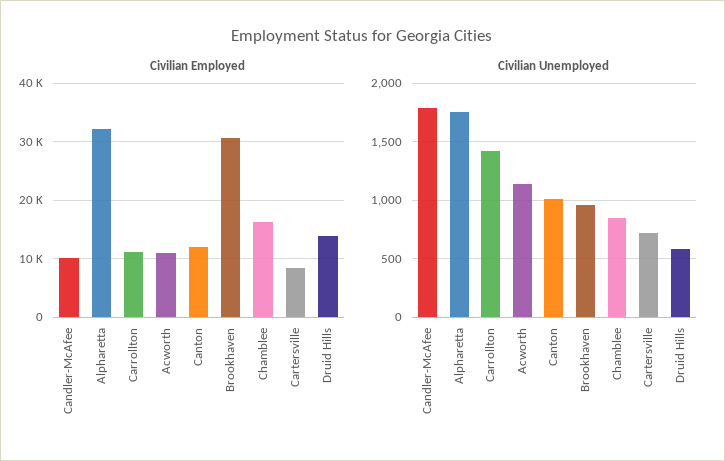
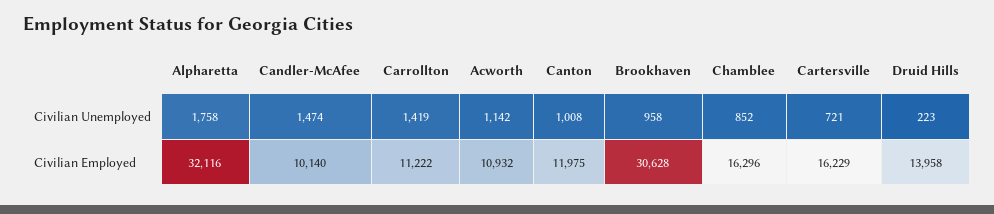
  {
    "Civilian Employed": {
      "Candler-McAfee": 10140,
      "Alpharetta": 32116,
      "Carrollton": 11222,
      "Acworth": 10932,
      "Canton": 11975,
      "Brookhaven": 30628,
      "Chamblee": 16296,
-     "Cartersville": 8000,
+     "Cartersville": 16229,
      "Druid Hills": 13958
    },
    "Civilian Unemployed": {
-     "Candler-McAfee": 1800,
+     "Candler-McAfee": 1474,
      "Alpharetta": 1758,
      "Carrollton": 1419,
      "Acworth": 1142,
      "Canton": 1008,
      "Brookhaven": 958,
      "Chamblee": 852,
      "Cartersville": 721,
-     "Druid Hills": 600
+     "Druid Hills": 223
    }
  }

